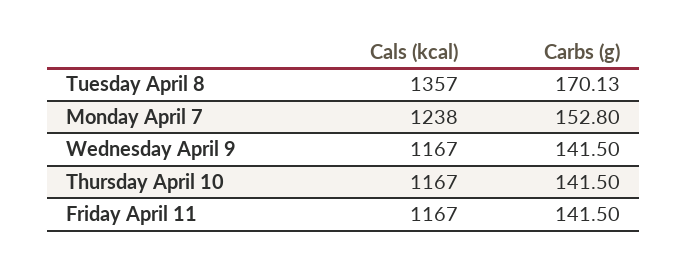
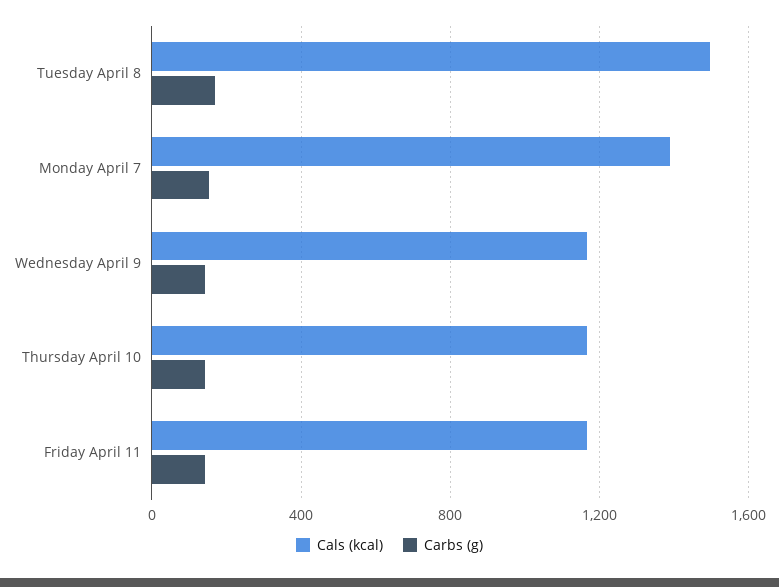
  {
    "Cals (kcal)": {
-     "Tuesday April 8": 1357,
+     "Tuesday April 8": 1500,
-     "Monday April 7": 1238,
+     "Monday April 7": 1400,
      "Wednesday April 9": 1167,
      "Thursday April 10": 1167,
      "Friday April 11": 1167
    },
    "Carbs (g)": {
      "Tuesday April 8": 170.13,
      "Monday April 7": 152.8,
      "Wednesday April 9": 141.5,
      "Thursday April 10": 141.5,
      "Friday April 11": 141.5
    }
  }

